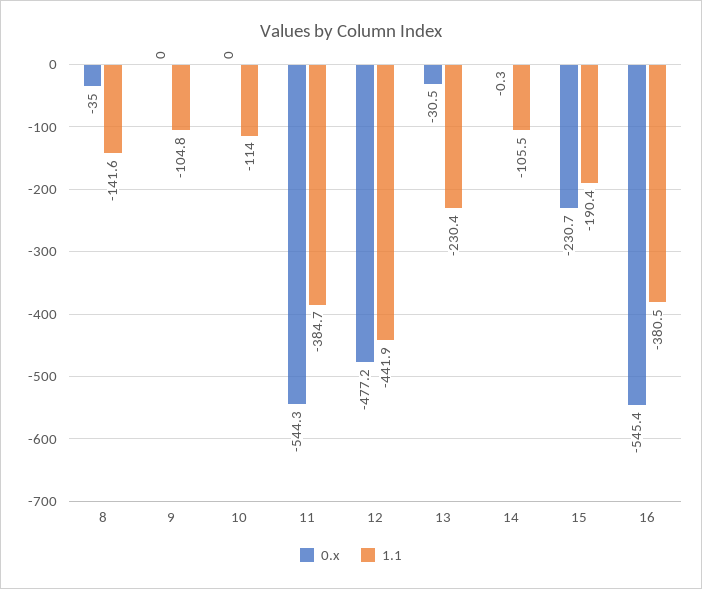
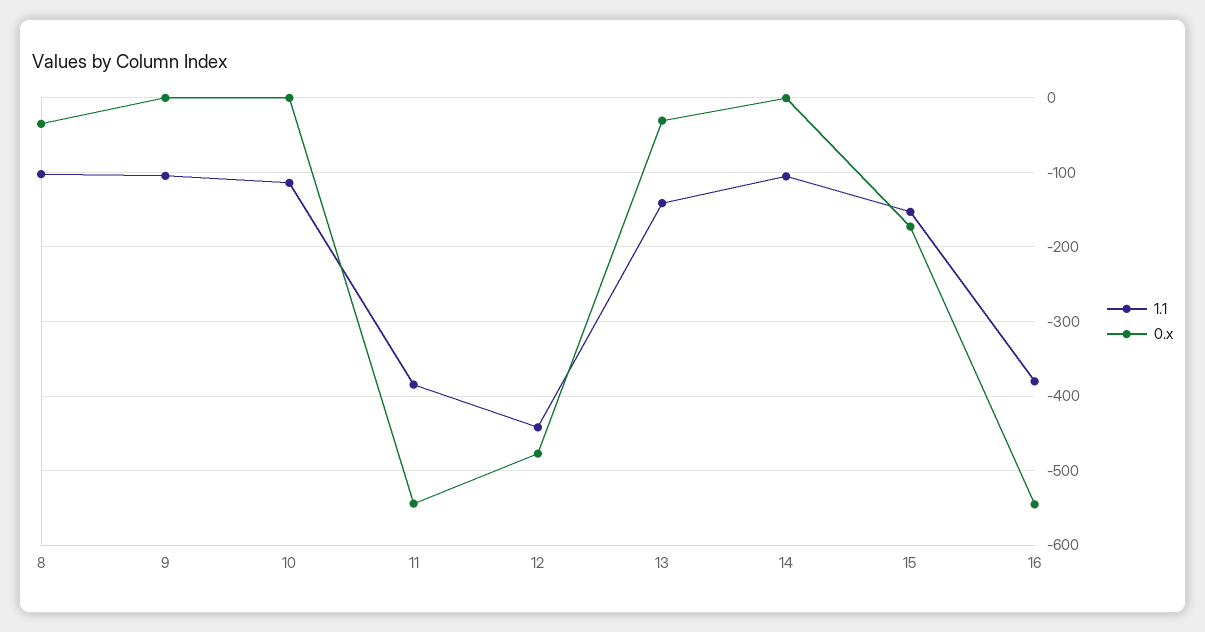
  {
    "0.x": {
      "8": -35,
      "9": 0,
      "10": 0,
      "11": -544.3,
      "12": -477.2,
      "13": -30.5,
      "14": -0.3,
-     "15": -230.7,
+     "15": -170,
      "16": -545.4
    },
    "1.1": {
-     "8": -141.6,
+     "8": -100,
      "9": -104.8,
      "10": -114,
      "11": -384.7,
      "12": -441.9,
-     "13": -230.4,
+     "13": -140,
      "14": -105.5,
-     "15": -190.4,
+     "15": -150,
      "16": -380.5
    }
  }

